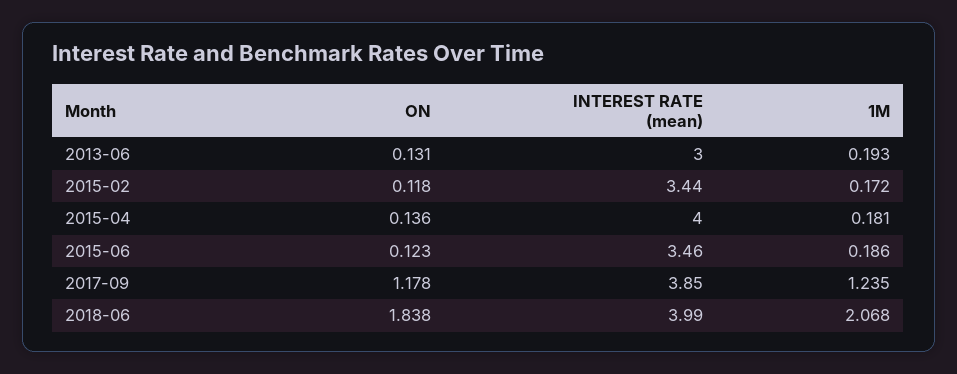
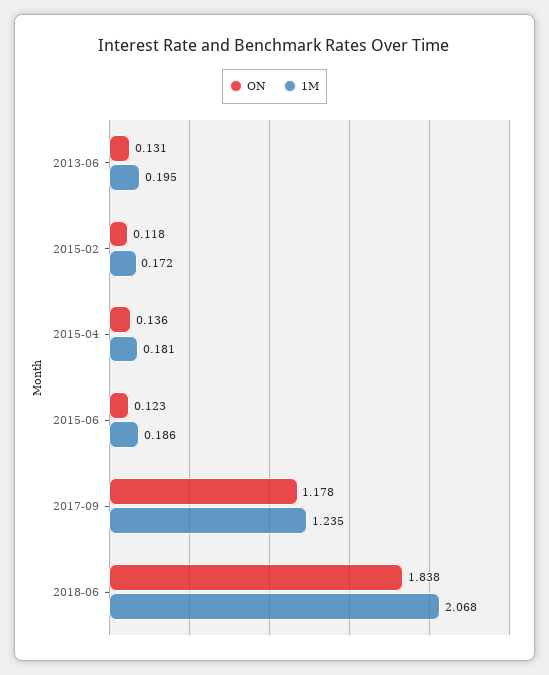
  {
    "ON": {
      "2013-06": 0.131,
      "2015-02": 0.118,
      "2015-04": 0.136,
      "2015-06": 0.123,
      "2017-09": 1.178,
      "2018-06": 1.838
    },
-   "INTEREST RATE (mean)": {
-     "2013-06": 3,
-     "2015-02": 3.44,
-     "2015-04": 4,
-     "2015-06": 3.46,
-     "2017-09": 3.85,
-     "2018-06": 3.99
-   },
    "1M": {
-     "2013-06": 0.193,
+     "2013-06": 0.195,
      "2015-02": 0.172,
      "2015-04": 0.181,
      "2015-06": 0.186,
      "2017-09": 1.235,
      "2018-06": 2.068
    }
  }

